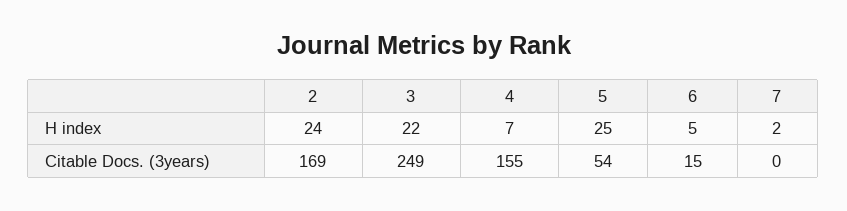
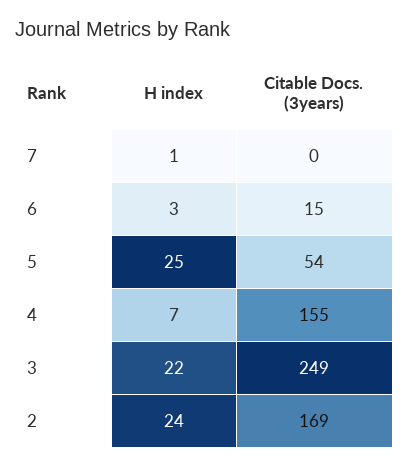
  {
    "2": {
      "H index": 24,
      "Citable Docs. (3years)": 169
    },
    "3": {
      "H index": 22,
      "Citable Docs. (3years)": 249
    },
    "4": {
      "H index": 7,
      "Citable Docs. (3years)": 155
    },
    "5": {
      "H index": 25,
      "Citable Docs. (3years)": 54
    },
    "6": {
-     "H index": 5,
+     "H index": 3,
      "Citable Docs. (3years)": 15
    },
    "7": {
-     "H index": 2,
+     "H index": 1,
      "Citable Docs. (3years)": 0
    }
  }

